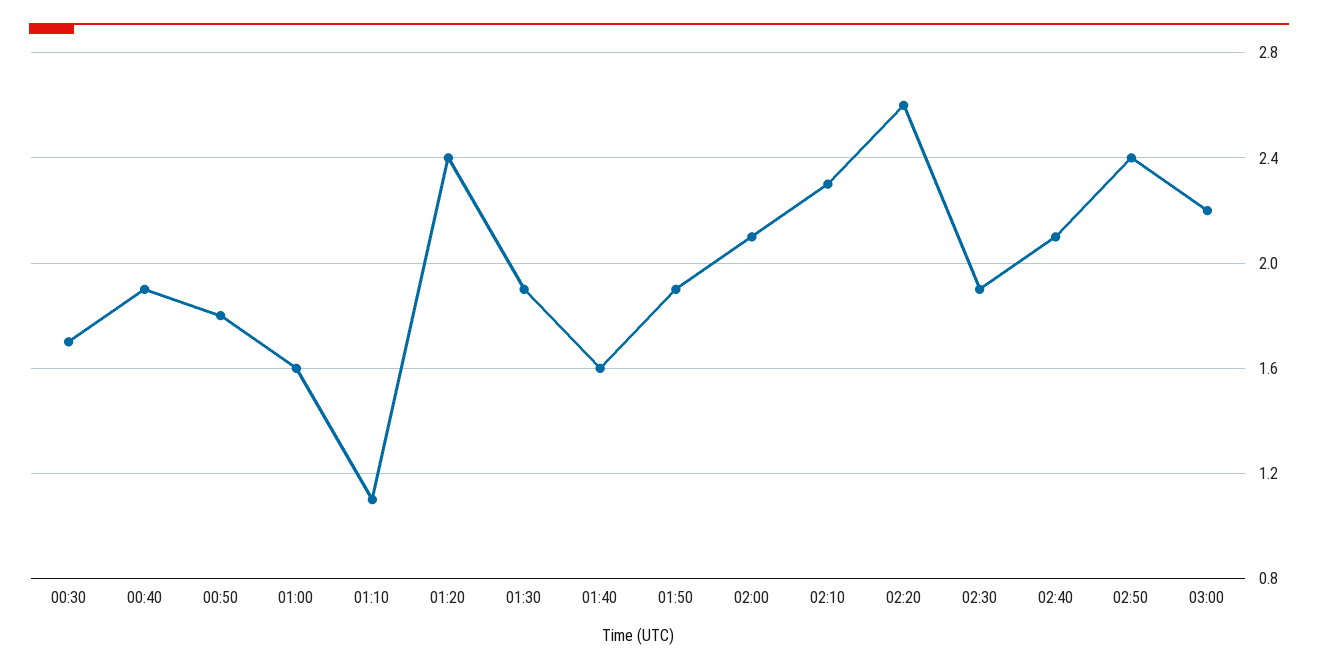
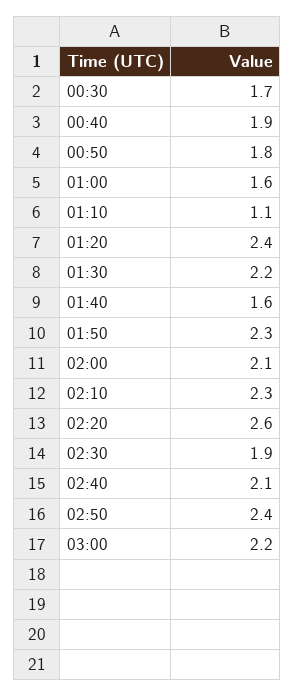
  {
    "00:30": 1.7,
    "00:40": 1.9,
    "00:50": 1.8,
    "01:00": 1.6,
    "01:10": 1.1,
    "01:20": 2.4,
-   "01:30": 1.9,
+   "01:30": 2.2,
    "01:40": 1.6,
-   "01:50": 1.9,
+   "01:50": 2.3,
    "02:00": 2.1,
    "02:10": 2.3,
    "02:20": 2.6,
    "02:30": 1.9,
    "02:40": 2.1,
    "02:50": 2.4,
    "03:00": 2.2
  }

